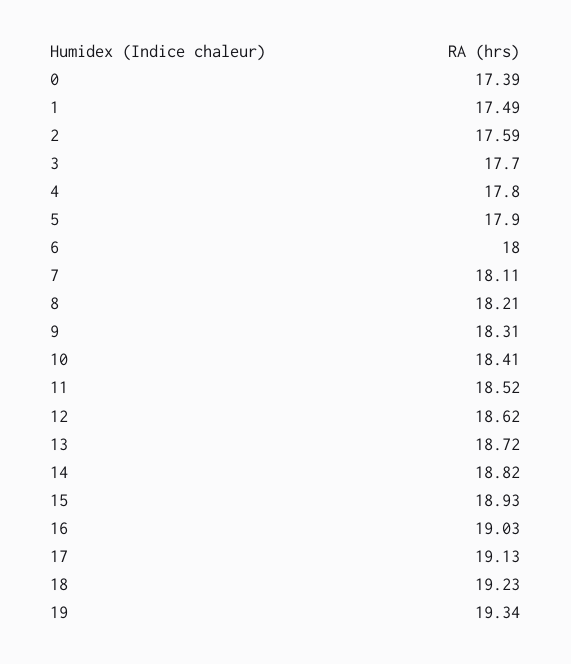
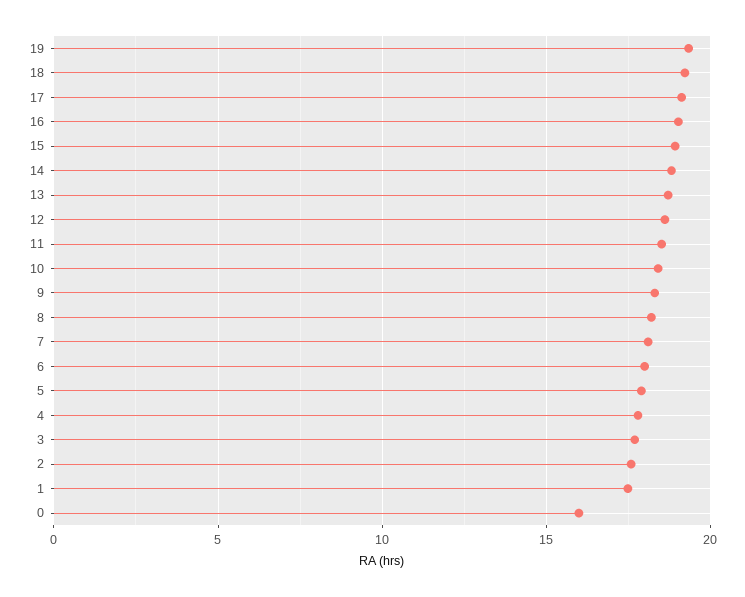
  {
-   "0": 17.39,
+   "0": 16,
    "1": 17.49,
    "2": 17.59,
    "3": 17.7,
    "4": 17.8,
    "5": 17.9,
    "6": 18,
    "7": 18.11,
    "8": 18.21,
    "9": 18.31,
    "10": 18.41,
    "11": 18.52,
    "12": 18.62,
    "13": 18.72,
    "14": 18.82,
    "15": 18.93,
    "16": 19.03,
    "17": 19.13,
    "18": 19.23,
    "19": 19.34
  }

